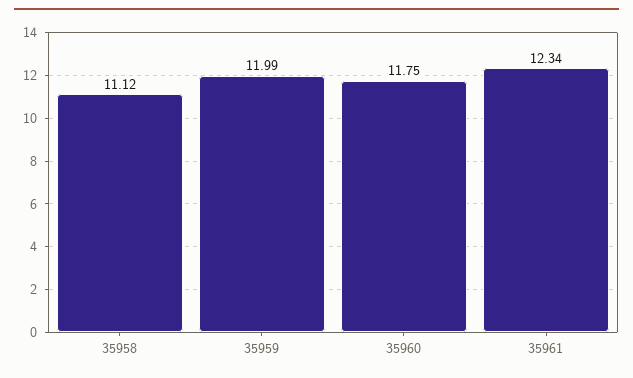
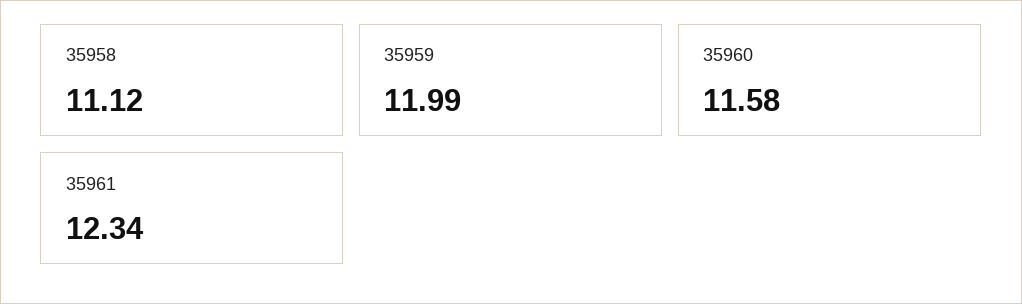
  {
    "35958": 11.12,
    "35959": 11.99,
-   "35960": 11.75,
+   "35960": 11.58,
    "35961": 12.34
  }

